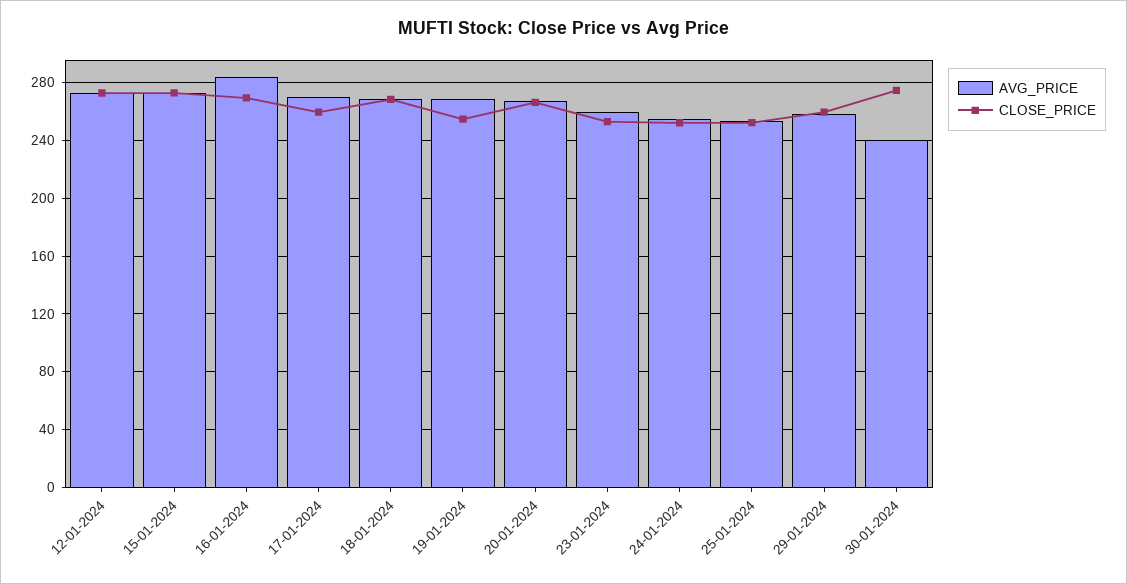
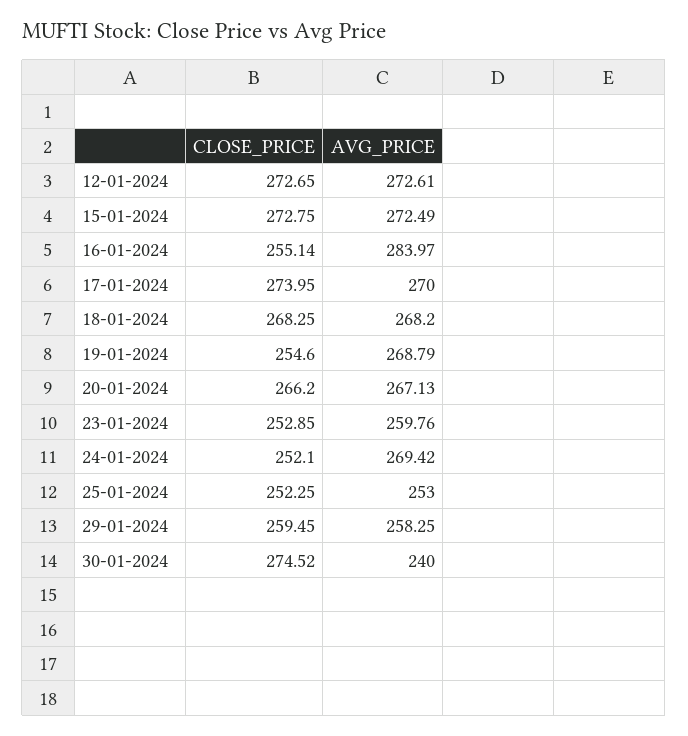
  {
    "AVG_PRICE": {
      "12-01-2024": 272.61,
      "15-01-2024": 272.49,
      "16-01-2024": 283.97,
      "17-01-2024": 270,
      "18-01-2024": 268.2,
      "19-01-2024": 268.79,
      "20-01-2024": 267.13,
      "23-01-2024": 259.76,
-     "24-01-2024": 255,
+     "24-01-2024": 269.42,
      "25-01-2024": 253,
      "29-01-2024": 258.25,
      "30-01-2024": 240
    },
    "CLOSE_PRICE": {
      "12-01-2024": 272.65,
      "15-01-2024": 272.75,
-     "16-01-2024": 270,
+     "16-01-2024": 255.14,
-     "17-01-2024": 260,
+     "17-01-2024": 273.95,
      "18-01-2024": 268.25,
      "19-01-2024": 254.6,
      "20-01-2024": 266.2,
      "23-01-2024": 252.85,
      "24-01-2024": 252.1,
      "25-01-2024": 252.25,
      "29-01-2024": 259.45,
      "30-01-2024": 274.52
    }
  }

